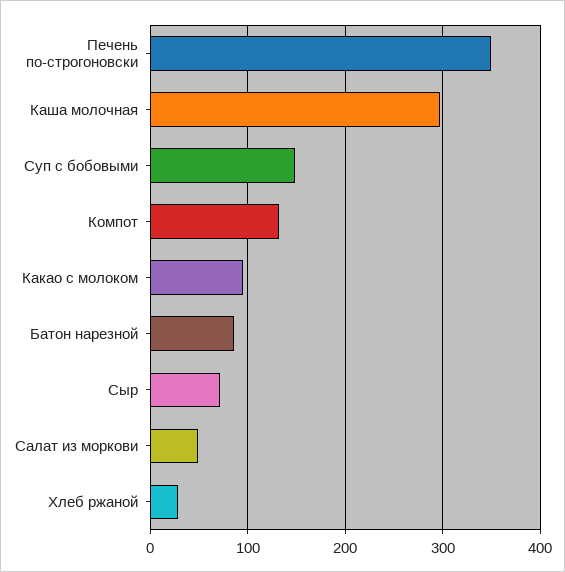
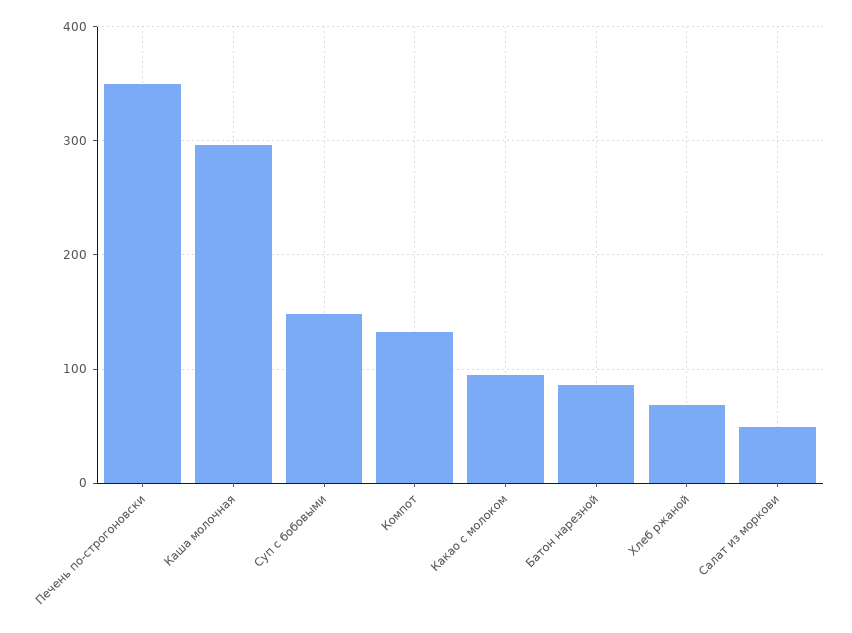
  {
    "Печень по-строгоновски": 350,
    "Каша молочная": 300,
    "Суп с бобовыми": 150,
    "Компот": 130,
    "Какао с молоком": 90,
    "Батон нарезной": 90,
-   "Сыр": 70,
    "Салат из моркови": 50,
-   "Хлеб ржаной": 30
+   "Хлеб ржаной": 70
  }

